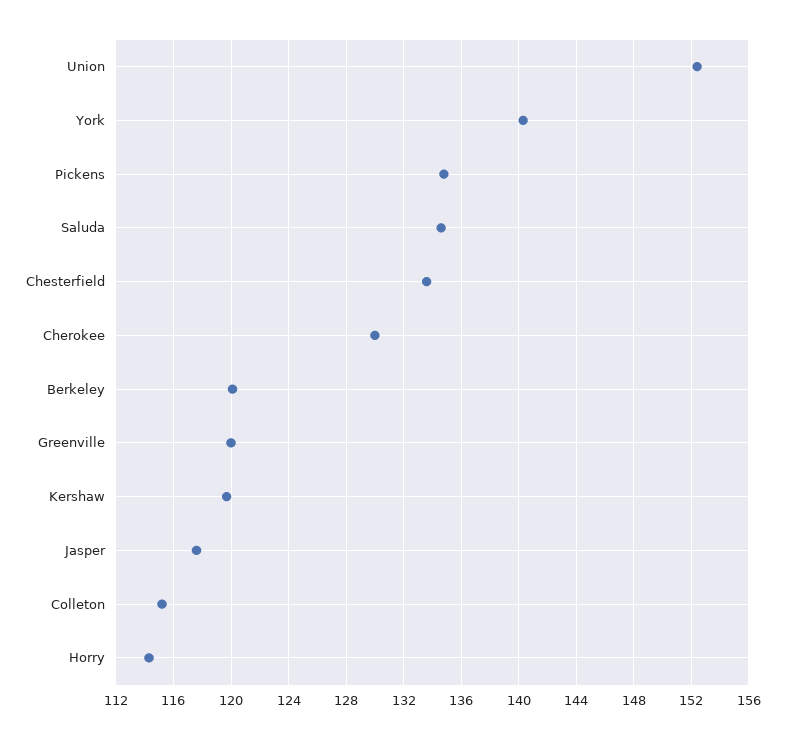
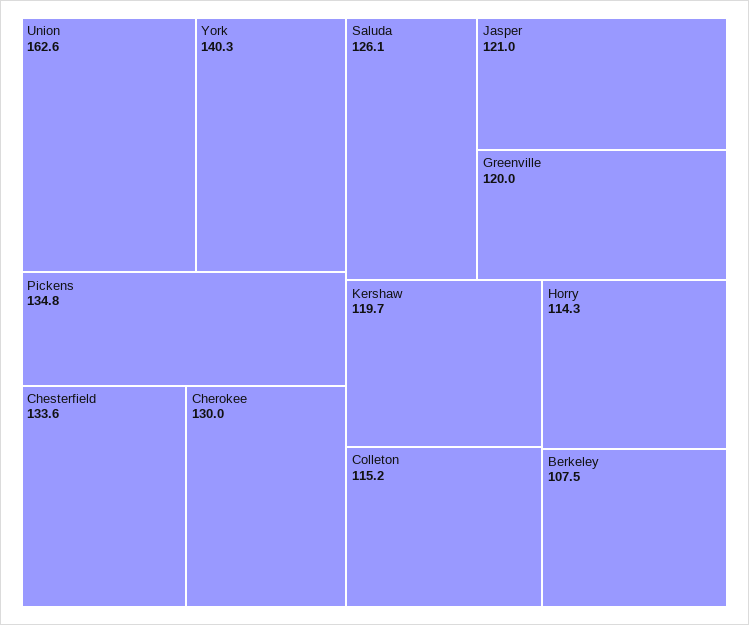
  {
-   "Union": 152.5,
+   "Union": 162.6,
    "York": 140.3,
    "Pickens": 134.8,
-   "Saluda": 134.5,
+   "Saluda": 126.1,
    "Chesterfield": 133.6,
    "Cherokee": 130,
-   "Berkeley": 120,
+   "Berkeley": 107.5,
    "Greenville": 120,
    "Kershaw": 119.7,
-   "Jasper": 117.5,
+   "Jasper": 121,
    "Colleton": 115.2,
    "Horry": 114.3
  }

